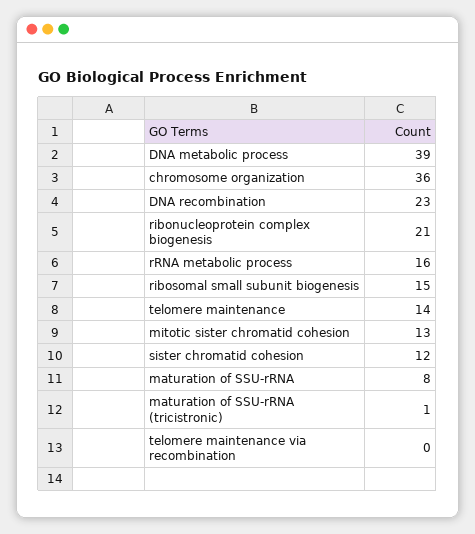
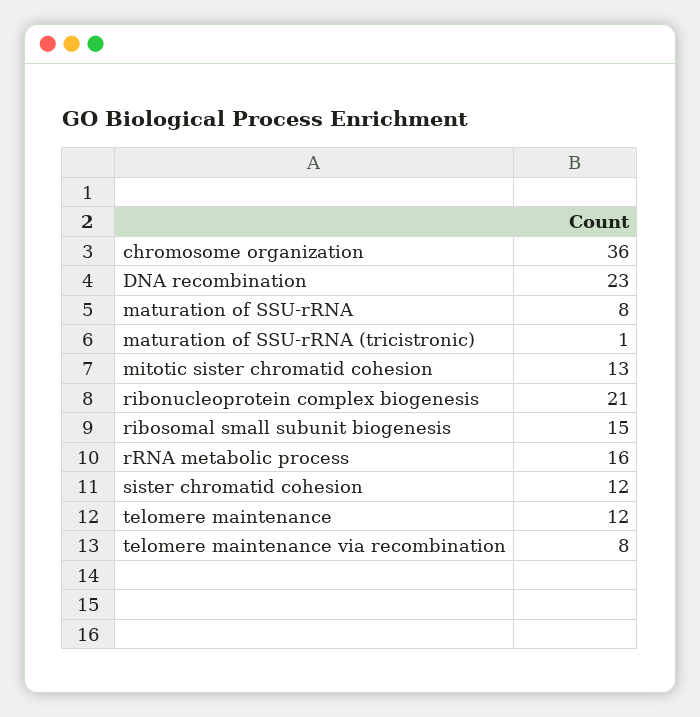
  {
-   "DNA metabolic process": 39,
    "chromosome organization": 36,
    "DNA recombination": 23,
    "ribonucleoprotein complex biogenesis": 21,
    "rRNA metabolic process": 16,
    "ribosomal small subunit biogenesis": 15,
-   "telomere maintenance": 14,
+   "telomere maintenance": 12,
    "mitotic sister chromatid cohesion": 13,
    "sister chromatid cohesion": 12,
    "maturation of SSU-rRNA": 8,
    "maturation of SSU-rRNA (tricistronic)": 1,
-   "telomere maintenance via recombination": 0
+   "telomere maintenance via recombination": 8
  }

